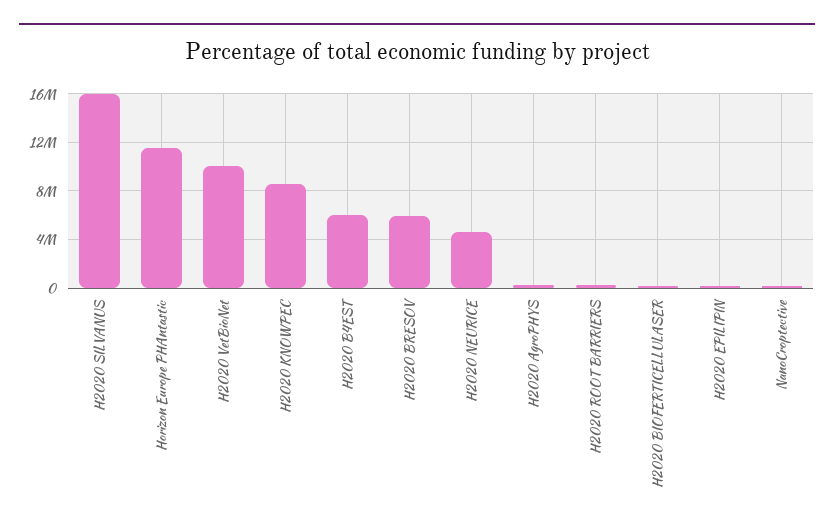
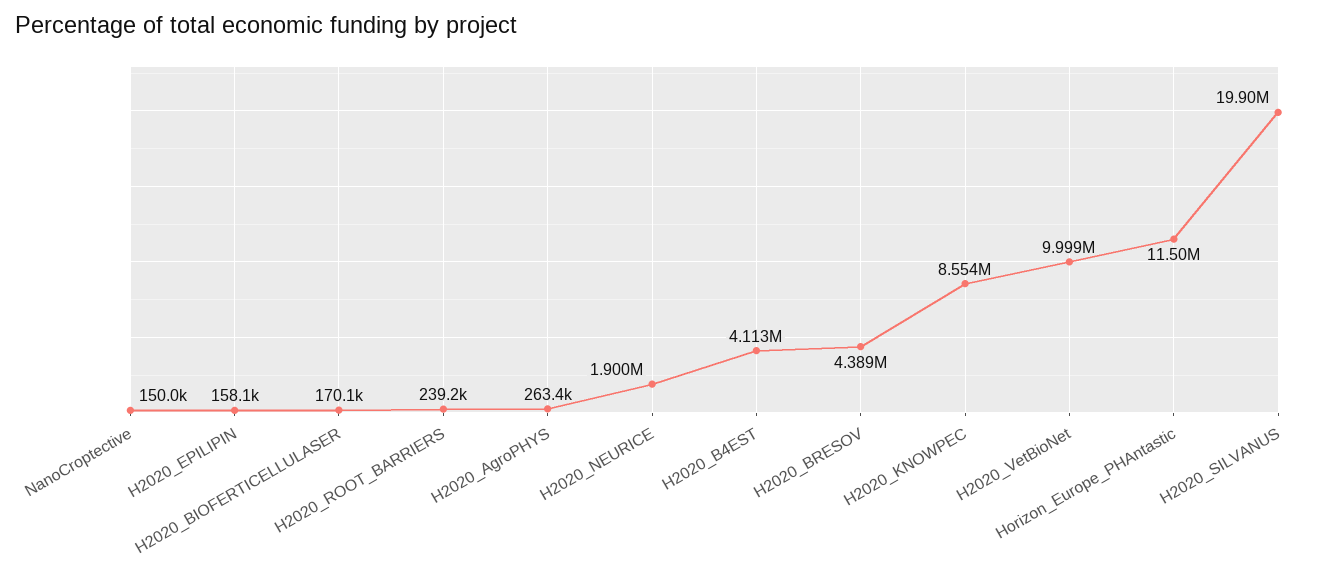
  {
-   "H2020 SILVANUS": 16000000,
+   "H2020 SILVANUS": 19900000,
    "Horizon Europe PHAntastic": 11500000,
    "H2020 VetBioNet": 9999000,
    "H2020 KNOWPEC": 8554000,
-   "H2020 B4EST": 6000000,
+   "H2020 B4EST": 4113000,
-   "H2020 BRESOV": 6000000,
+   "H2020 BRESOV": 4389000,
-   "H2020 NEURICE": 4500000,
+   "H2020 NEURICE": 1900000,
    "H2020 AgroPHYS": 263400,
    "H2020 ROOT BARRIERS": 239200,
    "H2020 BIOFERTICELLULASER": 170100,
    "H2020 EPILIPIN": 158100,
    "NanoCroptective": 150000
  }

